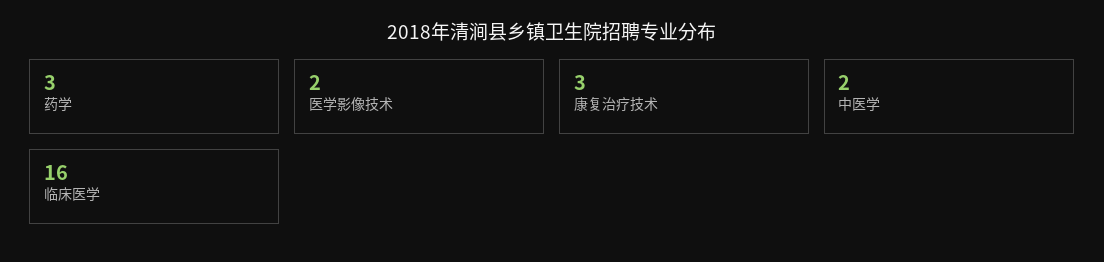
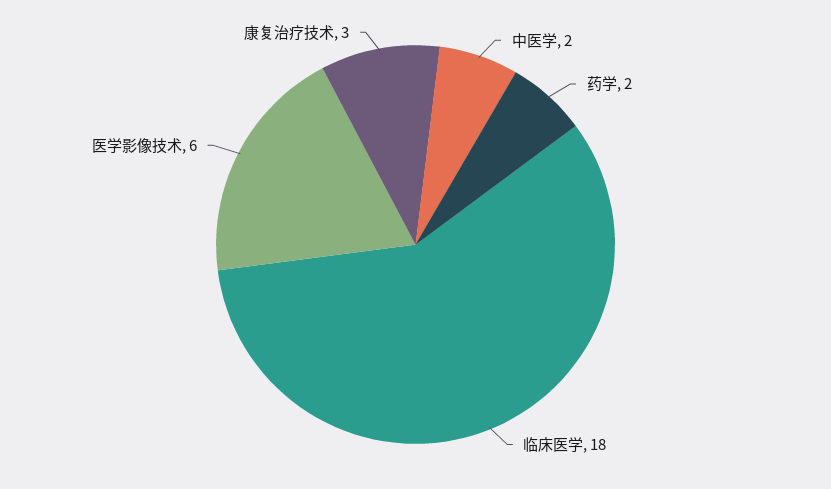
  {
-   "药学": 3,
+   "药学": 2,
-   "医学影像技术": 2,
+   "医学影像技术": 6,
    "康复治疗技术": 3,
    "中医学": 2,
-   "临床医学": 16
+   "临床医学": 18
  }

